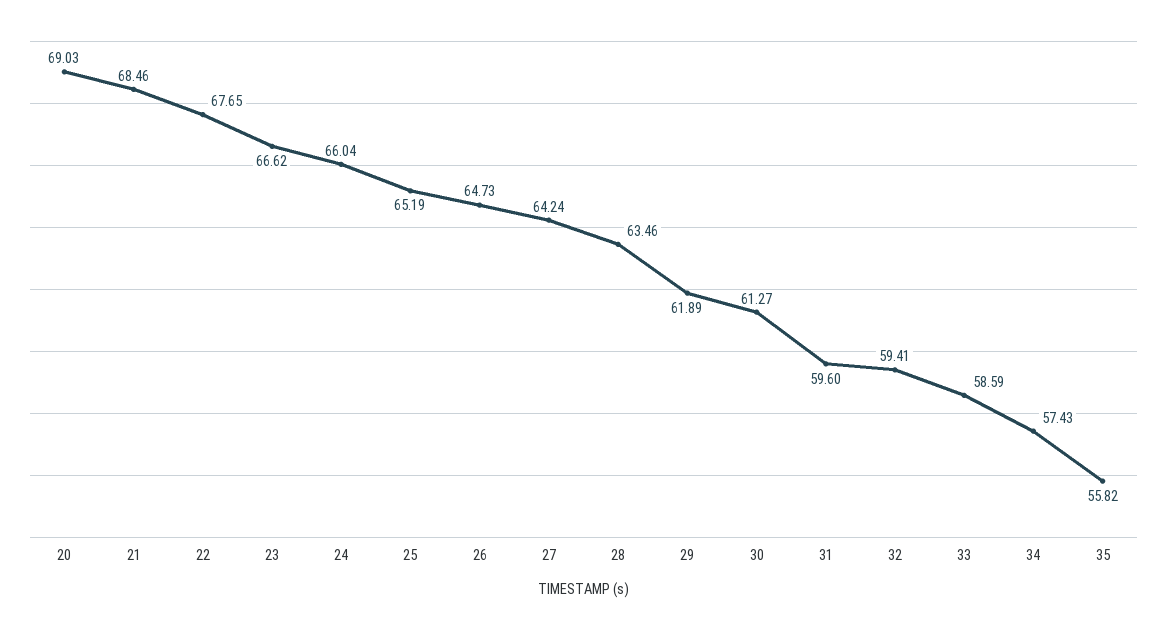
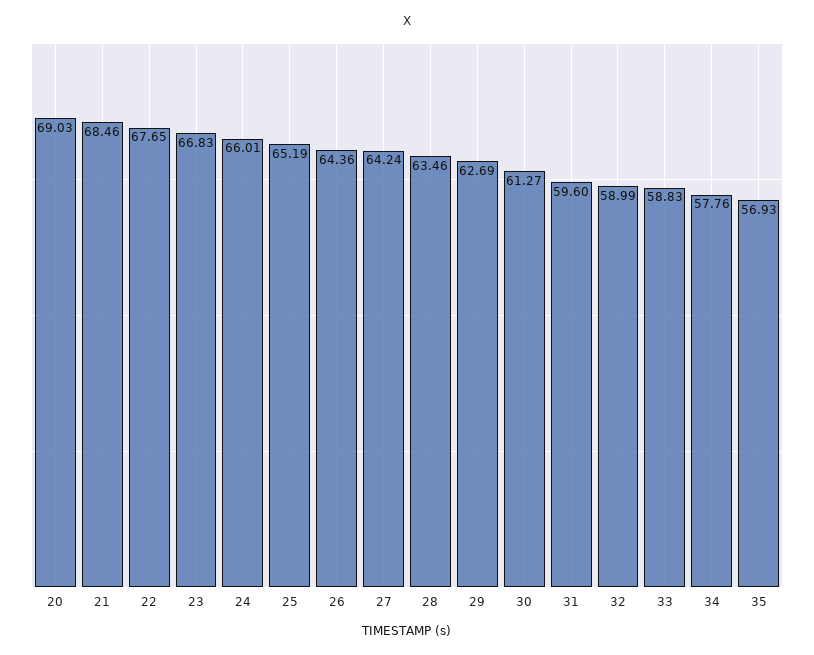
  {
    "20": 69.03,
    "21": 68.46,
    "22": 67.65,
-   "23": 66.62,
+   "23": 66.83,
-   "24": 66.04,
+   "24": 66.01,
    "25": 65.19,
-   "26": 64.73,
+   "26": 64.36,
    "27": 64.24,
    "28": 63.46,
-   "29": 61.89,
+   "29": 62.69,
    "30": 61.27,
    "31": 59.6,
-   "32": 59.41,
+   "32": 58.99,
-   "33": 58.59,
+   "33": 58.83,
-   "34": 57.43,
+   "34": 57.76,
-   "35": 55.82
+   "35": 56.93
  }

